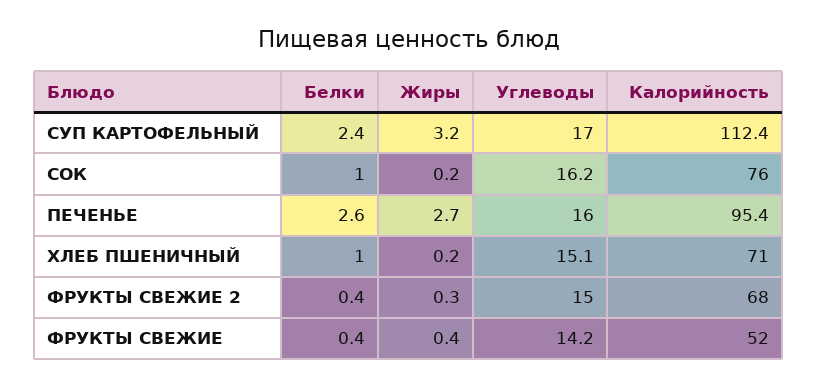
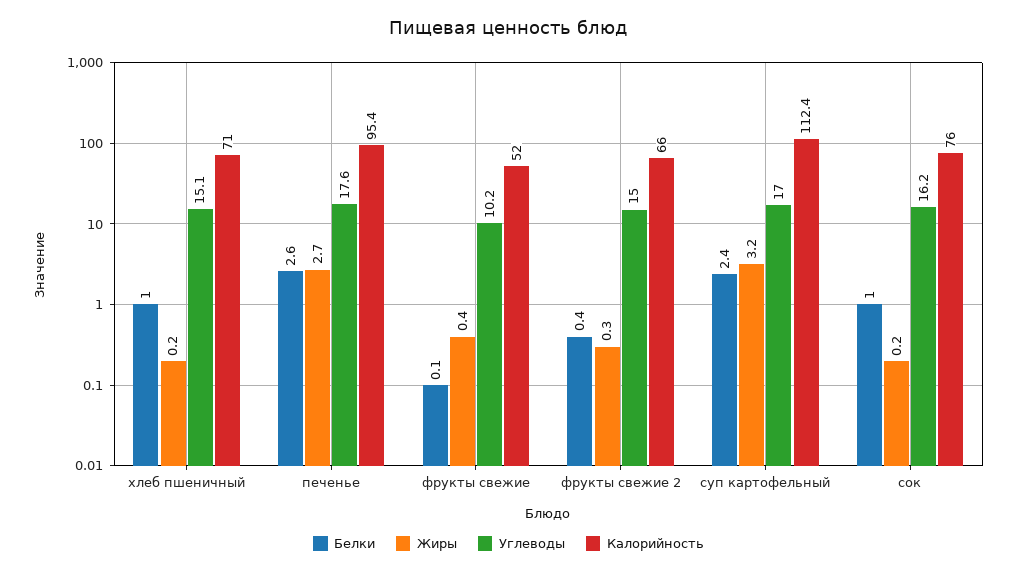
  {
    "Белки": {
      "СУП КАРТОФЕЛЬНЫЙ": 2.4,
      "СОК": 1,
      "ПЕЧЕНЬЕ": 2.6,
      "ХЛЕБ ПШЕНИЧНЫЙ": 1,
      "ФРУКТЫ СВЕЖИЕ 2": 0.4,
-     "ФРУКТЫ СВЕЖИЕ": 0.4
+     "ФРУКТЫ СВЕЖИЕ": 0.1
    },
    "Жиры": {
      "СУП КАРТОФЕЛЬНЫЙ": 3.2,
      "СОК": 0.2,
      "ПЕЧЕНЬЕ": 2.7,
      "ХЛЕБ ПШЕНИЧНЫЙ": 0.2,
      "ФРУКТЫ СВЕЖИЕ 2": 0.3,
      "ФРУКТЫ СВЕЖИЕ": 0.4
    },
    "Углеводы": {
      "СУП КАРТОФЕЛЬНЫЙ": 17,
      "СОК": 16.2,
-     "ПЕЧЕНЬЕ": 16,
+     "ПЕЧЕНЬЕ": 17.6,
      "ХЛЕБ ПШЕНИЧНЫЙ": 15.1,
      "ФРУКТЫ СВЕЖИЕ 2": 15,
-     "ФРУКТЫ СВЕЖИЕ": 14.2
+     "ФРУКТЫ СВЕЖИЕ": 10.2
    },
    "Калорийность": {
      "СУП КАРТОФЕЛЬНЫЙ": 112.4,
      "СОК": 76,
      "ПЕЧЕНЬЕ": 95.4,
      "ХЛЕБ ПШЕНИЧНЫЙ": 71,
-     "ФРУКТЫ СВЕЖИЕ 2": 68,
+     "ФРУКТЫ СВЕЖИЕ 2": 66,
      "ФРУКТЫ СВЕЖИЕ": 52
    }
  }

